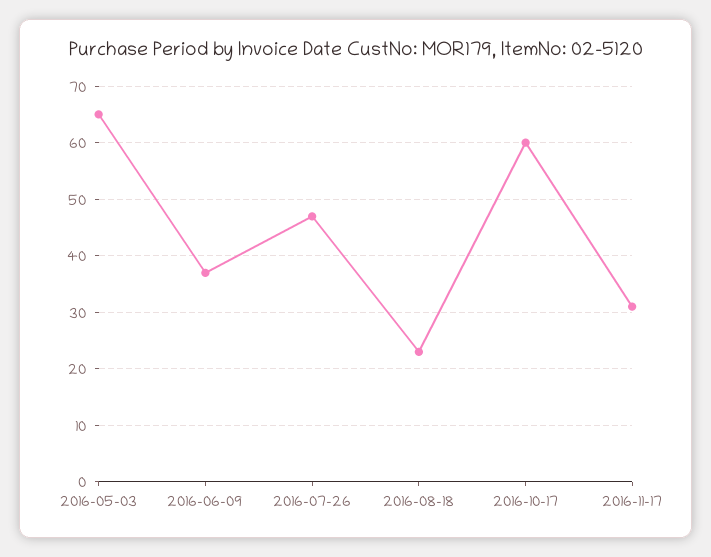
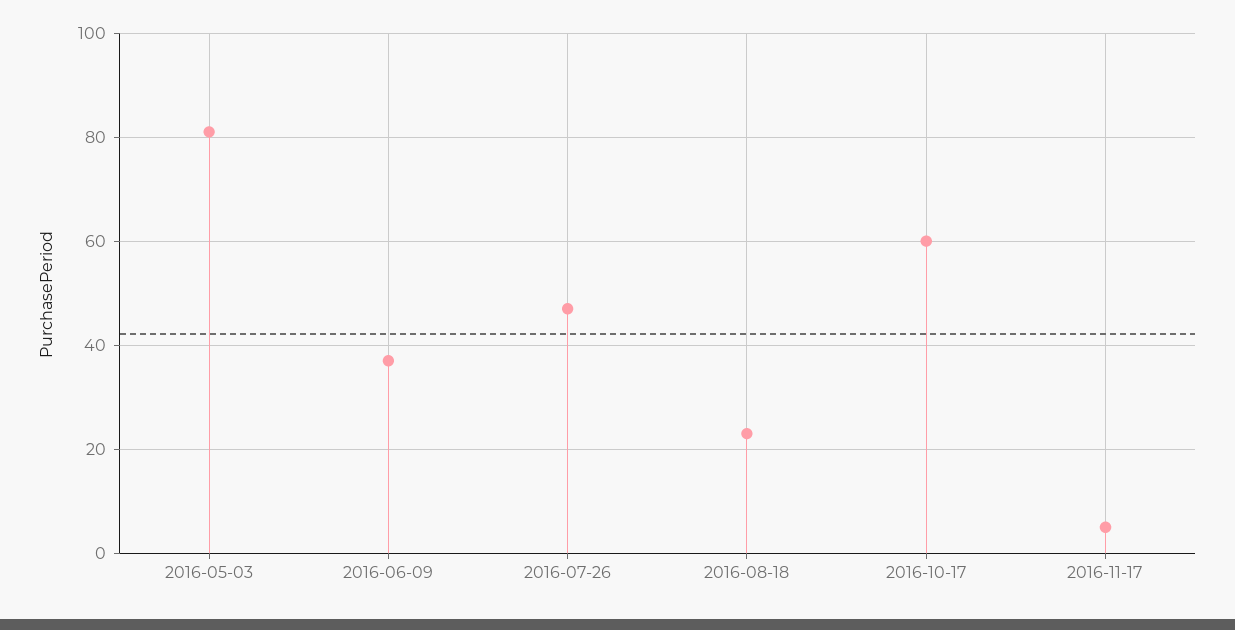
  {
-   "2016-05-03": 65,
+   "2016-05-03": 80,
    "2016-06-09": 35,
    "2016-07-26": 45,
    "2016-08-18": 25,
    "2016-10-17": 60,
-   "2016-11-17": 30
+   "2016-11-17": 5
  }

